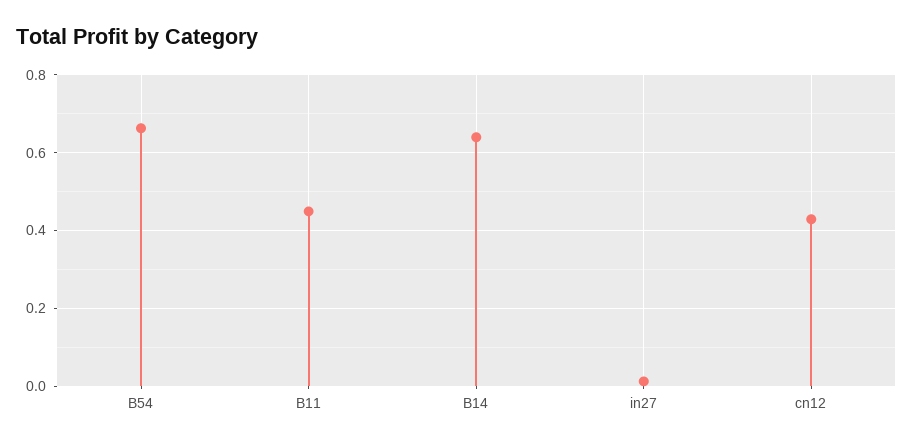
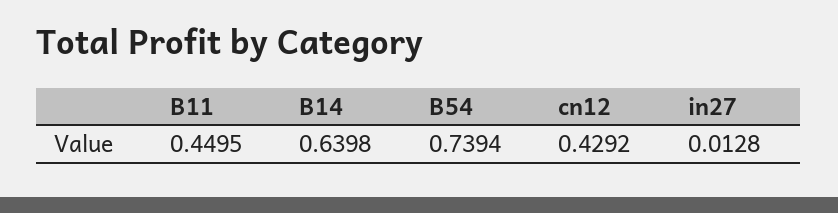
  {
-   "B54": 0.66,
+   "B54": 0.7394,
    "B11": 0.4495,
    "B14": 0.6398,
    "in27": 0.0128,
    "cn12": 0.4292
  }

